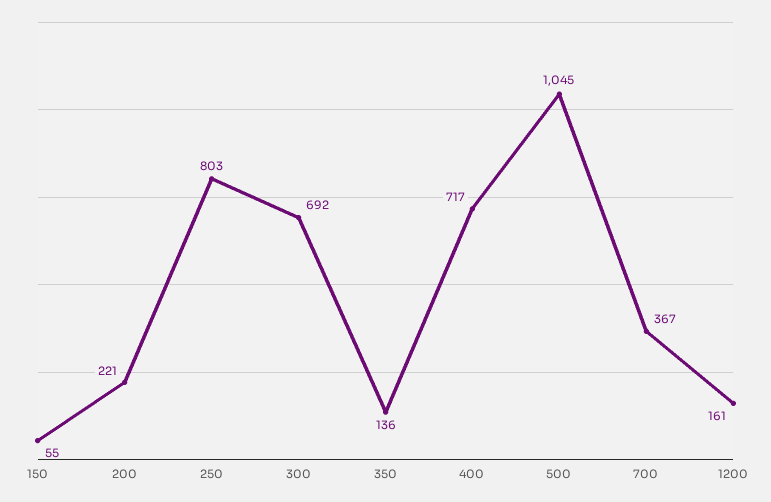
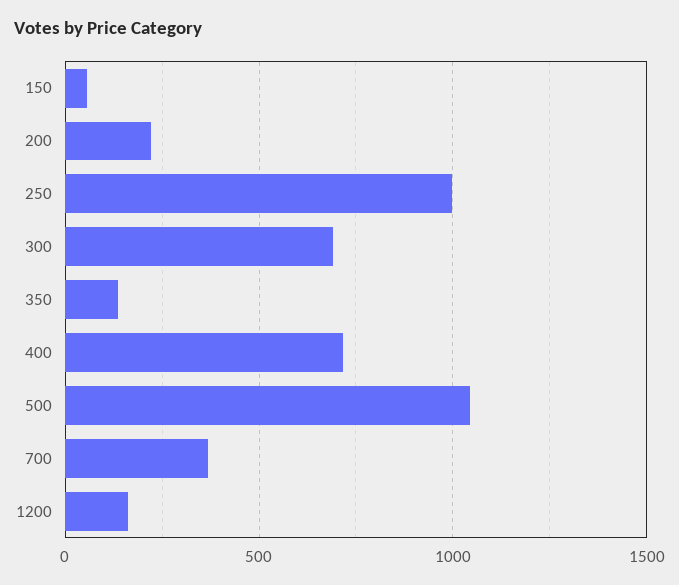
  {
    "150": 55,
    "200": 221,
-   "250": 803,
+   "250": 1000,
    "300": 692,
    "350": 136,
    "400": 717,
    "500": 1045,
    "700": 367,
    "1200": 161
  }

